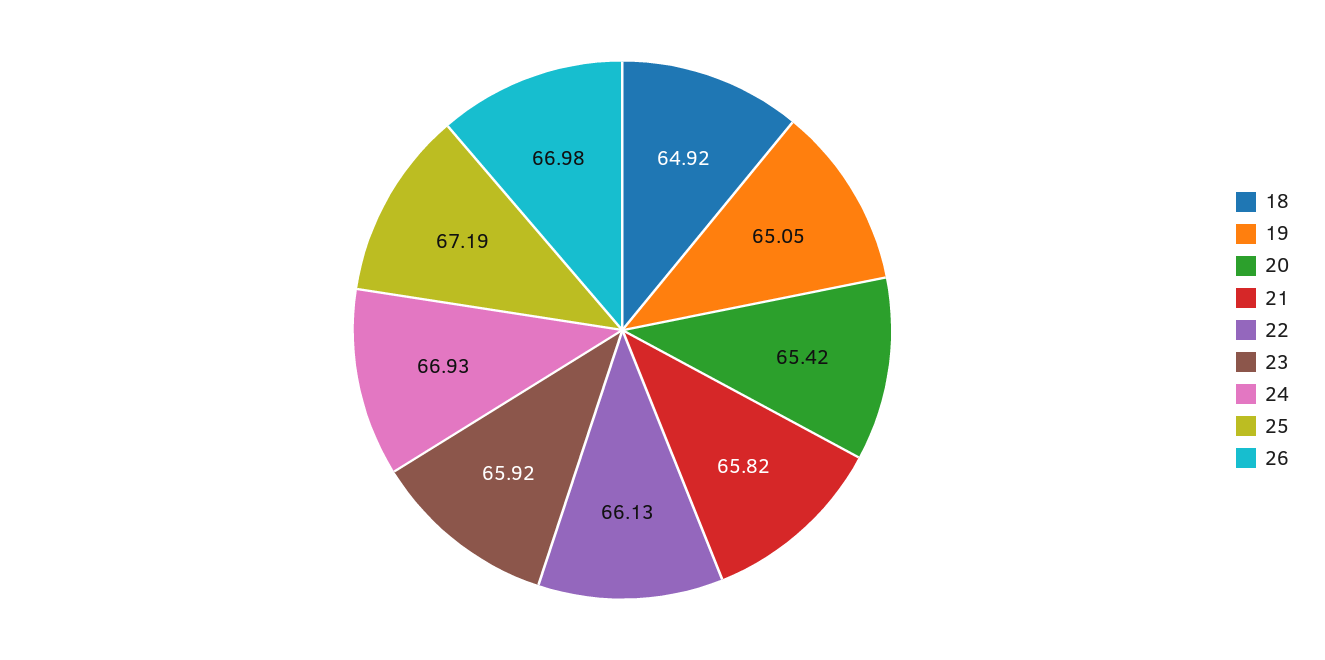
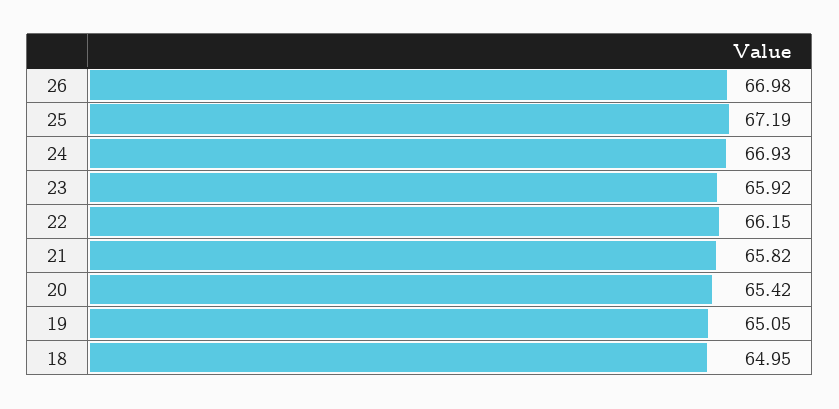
  {
-   "18": 64.92,
+   "18": 64.95,
    "19": 65.05,
    "20": 65.42,
    "21": 65.82,
-   "22": 66.13,
+   "22": 66.15,
    "23": 65.92,
    "24": 66.93,
    "25": 67.19,
    "26": 66.98
  }

